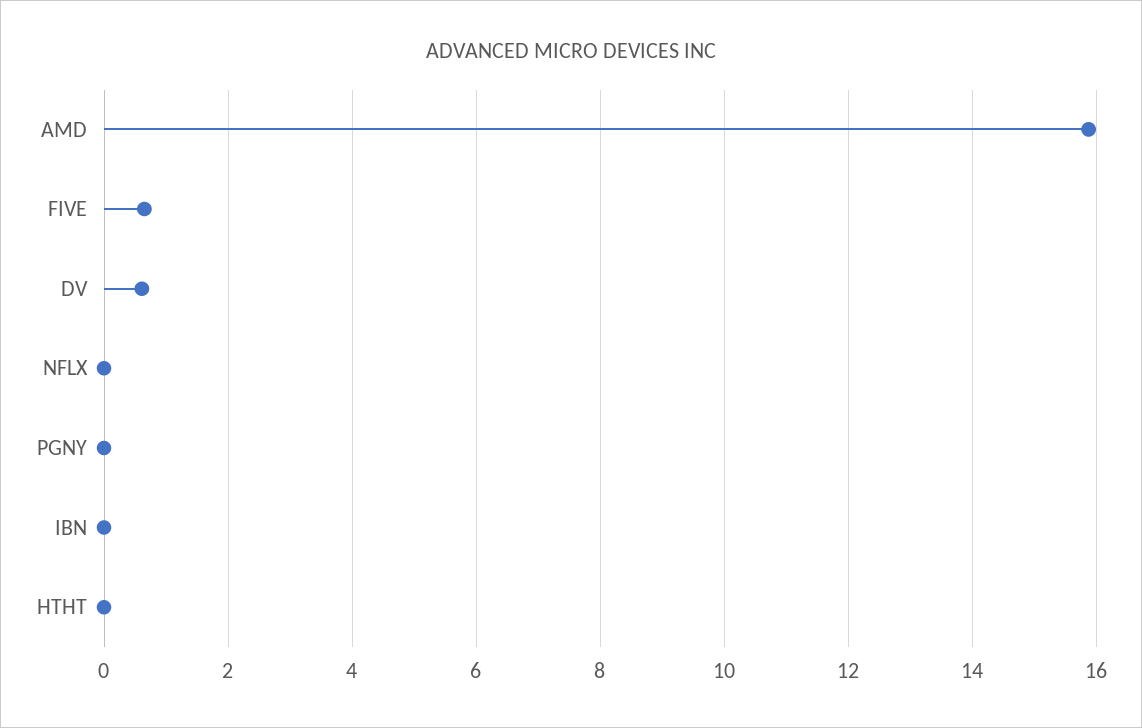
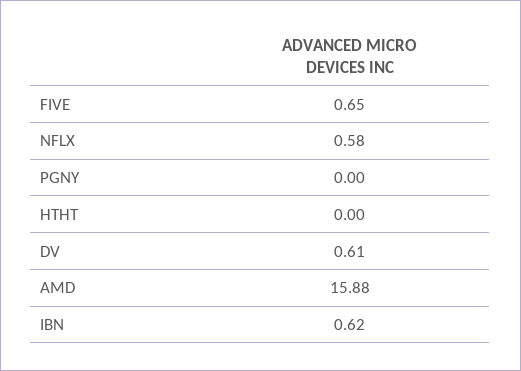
  {
    "AMD": 15.88,
    "FIVE": 0.65,
    "DV": 0.61,
-   "NFLX": 0,
+   "NFLX": 0.58,
    "PGNY": 0,
-   "IBN": 0,
+   "IBN": 0.62,
    "HTHT": 0
  }

